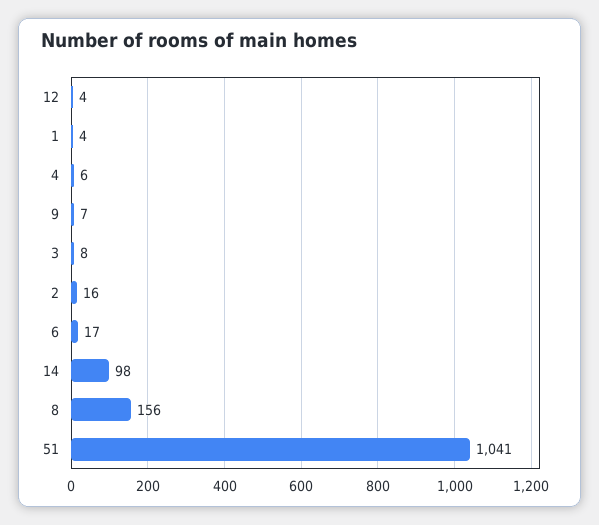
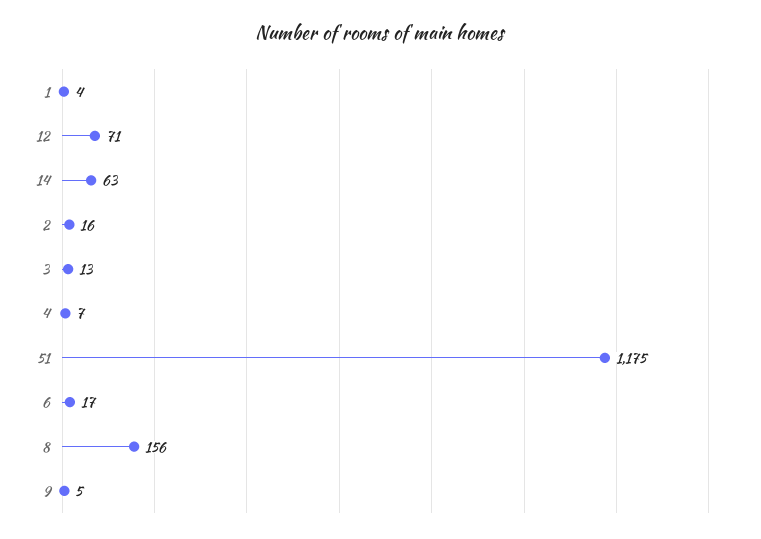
  {
-   "12": 4,
+   "12": 71,
    "1": 4,
-   "4": 6,
+   "4": 7,
-   "9": 7,
+   "9": 5,
-   "3": 8,
+   "3": 13,
    "2": 16,
    "6": 17,
-   "14": 98,
+   "14": 63,
    "8": 156,
-   "51": 1041
+   "51": 1175
  }

